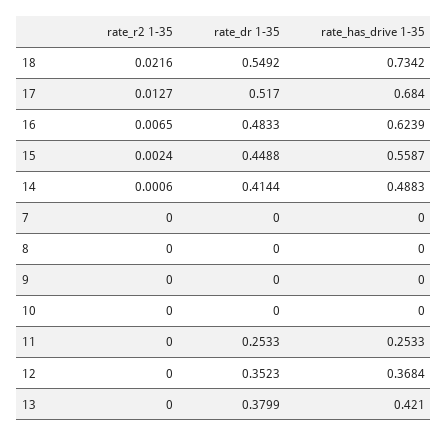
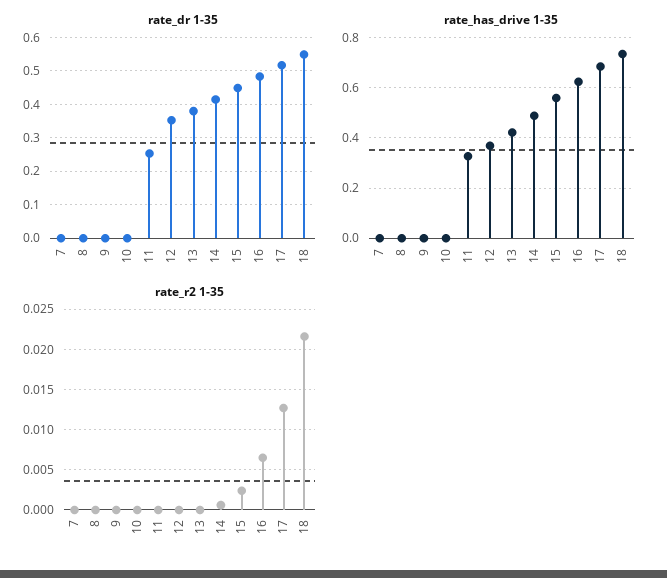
  {
    "rate_r2 1-35": {
      "18": 0.0216,
      "17": 0.0127,
      "16": 0.0065,
      "15": 0.0024,
      "14": 0.0006,
      "7": 0,
      "8": 0,
      "9": 0,
      "10": 0,
      "11": 0,
      "12": 0,
      "13": 0
    },
    "rate_dr 1-35": {
      "18": 0.5492,
      "17": 0.517,
      "16": 0.4833,
      "15": 0.4488,
      "14": 0.4144,
      "7": 0,
      "8": 0,
      "9": 0,
      "10": 0,
      "11": 0.2533,
      "12": 0.3523,
      "13": 0.3799
    },
    "rate_has_drive 1-35": {
      "18": 0.7342,
      "17": 0.684,
      "16": 0.6239,
      "15": 0.5587,
      "14": 0.4883,
      "7": 0,
      "8": 0,
      "9": 0,
      "10": 0,
-     "11": 0.2533,
+     "11": 0.325,
      "12": 0.3684,
      "13": 0.421
    }
  }

